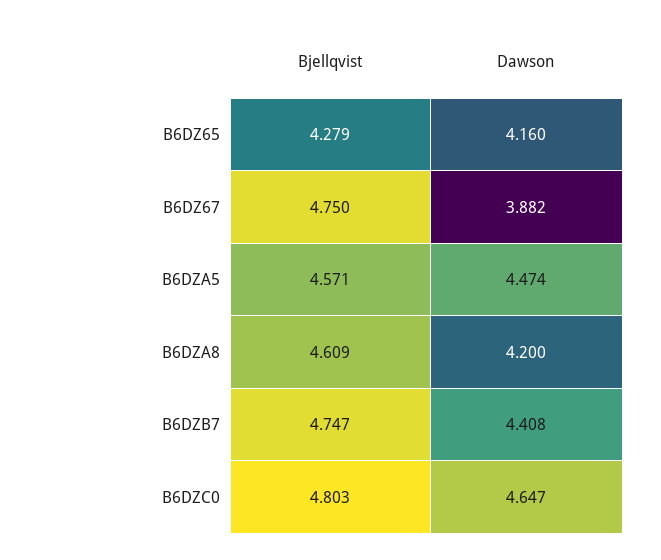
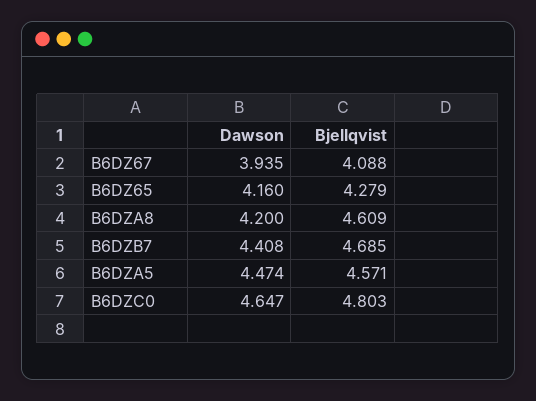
  {
    "Bjellqvist": {
      "B6DZ65": 4.279,
-     "B6DZ67": 4.75,
+     "B6DZ67": 4.088,
      "B6DZA5": 4.571,
      "B6DZA8": 4.609,
-     "B6DZB7": 4.747,
+     "B6DZB7": 4.685,
      "B6DZC0": 4.803
    },
    "Dawson": {
      "B6DZ65": 4.16,
-     "B6DZ67": 3.882,
+     "B6DZ67": 3.935,
      "B6DZA5": 4.474,
      "B6DZA8": 4.2,
      "B6DZB7": 4.408,
      "B6DZC0": 4.647
    }
  }

